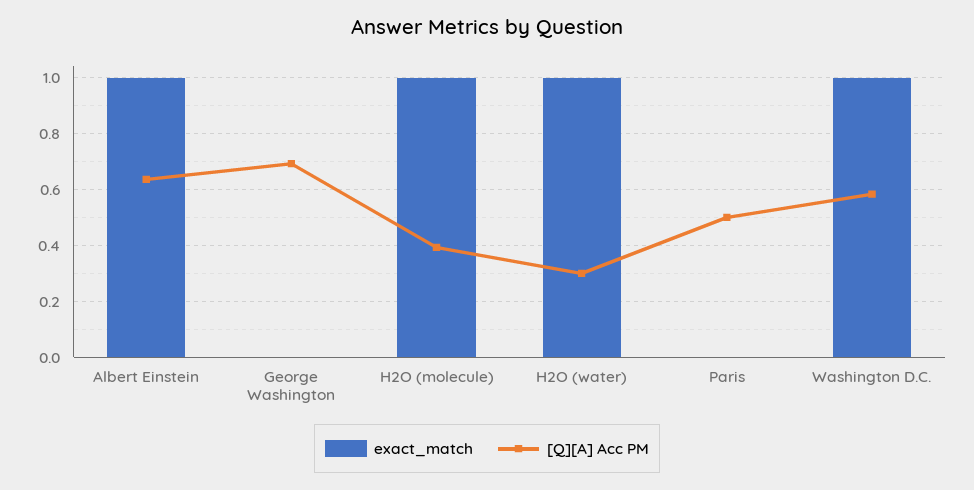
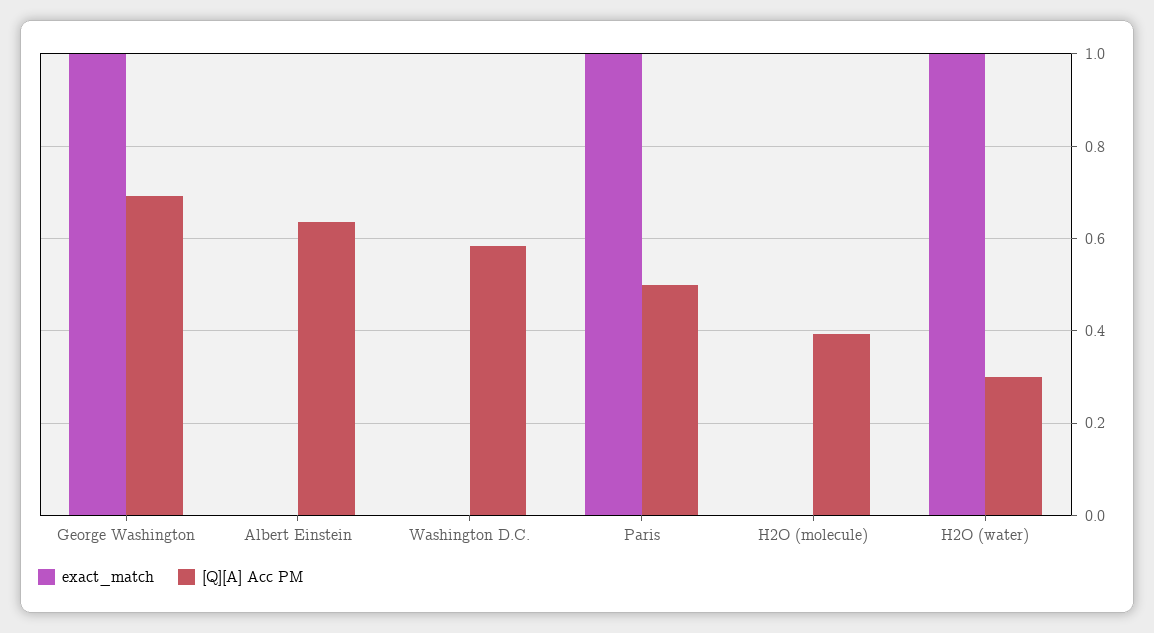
  {
    "exact_match": {
-     "Albert Einstein": 1,
+     "Albert Einstein": 0,
-     "George Washington": 0,
+     "George Washington": 1,
-     "H2O (molecule)": 1,
+     "H2O (molecule)": 0,
      "H2O (water)": 1,
-     "Paris": 0,
+     "Paris": 1,
-     "Washington D.C.": 1
+     "Washington D.C.": 0
    },
    "[Q][A] Acc PM": {
      "Albert Einstein": 0.64,
      "George Washington": 0.7,
      "H2O (molecule)": 0.4,
      "H2O (water)": 0.3,
      "Paris": 0.5,
      "Washington D.C.": 0.58
    }
  }

